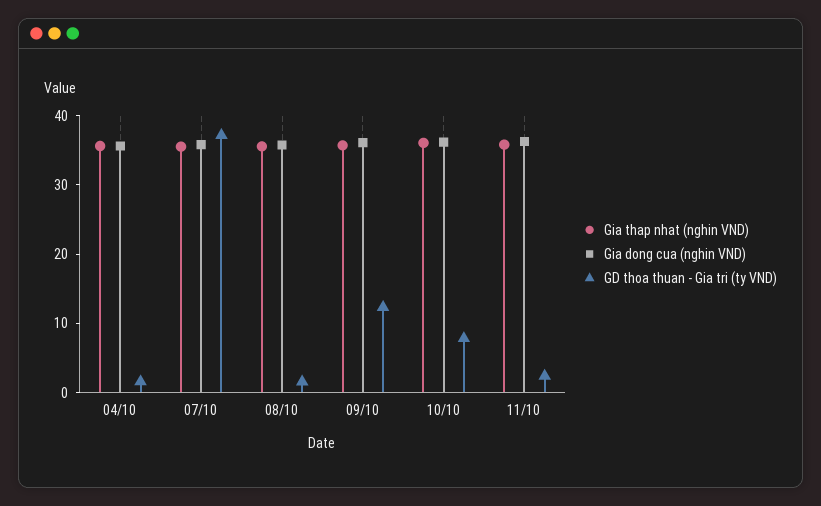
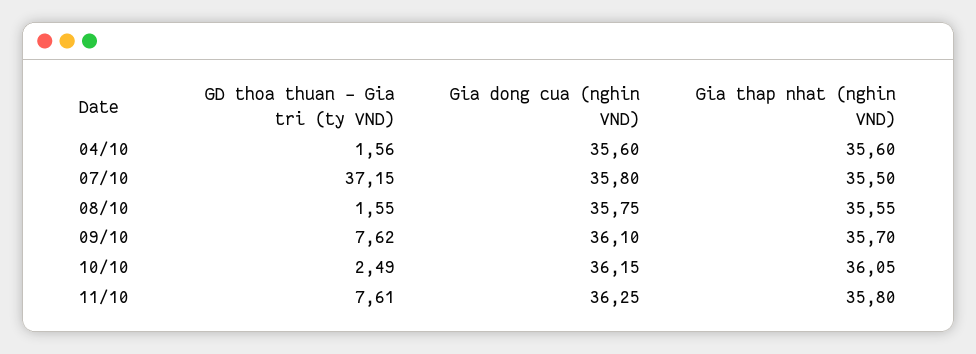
  {
    "Gia thap nhat (nghin VND)": {
      "04/10": 35.6,
      "07/10": 35.5,
      "08/10": 35.55,
      "09/10": 35.7,
      "10/10": 36.05,
      "11/10": 35.8
    },
    "Gia dong cua (nghin VND)": {
      "04/10": 35.6,
      "07/10": 35.8,
      "08/10": 35.75,
      "09/10": 36.1,
      "10/10": 36.15,
      "11/10": 36.25
    },
    "GD thoa thuan - Gia tri (ty VND)": {
      "04/10": 1.56,
      "07/10": 37.15,
      "08/10": 1.55,
-     "09/10": 12,
+     "09/10": 7.62,
-     "10/10": 8,
+     "10/10": 2.49,
-     "11/10": 2
+     "11/10": 7.61
    }
  }

